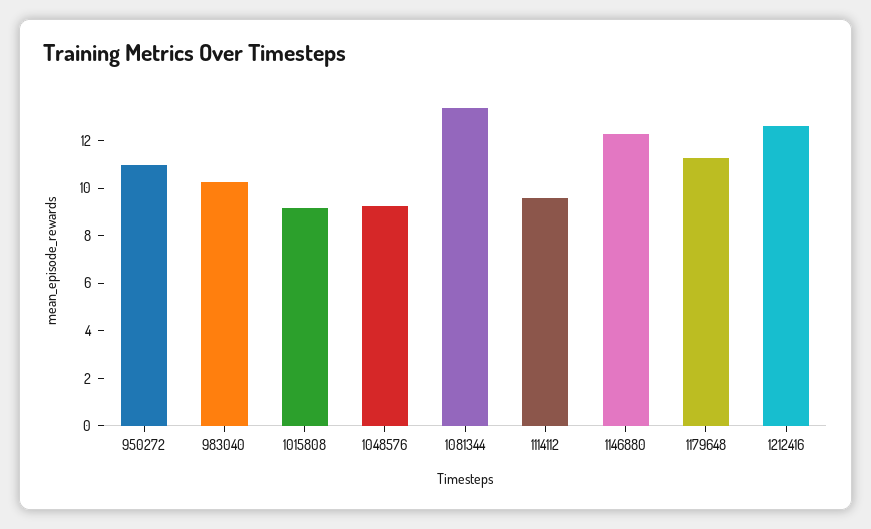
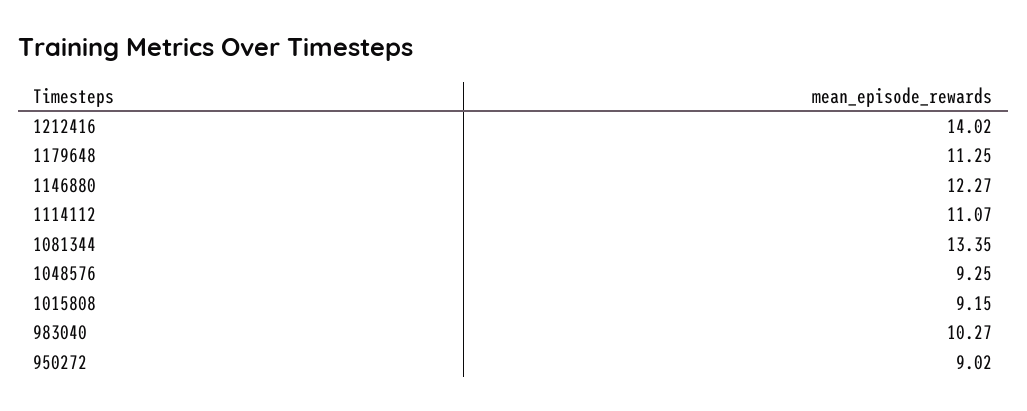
  {
-   "950272": 11,
+   "950272": 9.02,
    "983040": 10.27,
    "1015808": 9.15,
    "1048576": 9.25,
    "1081344": 13.35,
-   "1114112": 9.5,
+   "1114112": 11.07,
    "1146880": 12.27,
    "1179648": 11.25,
-   "1212416": 12.5
+   "1212416": 14.02
  }

